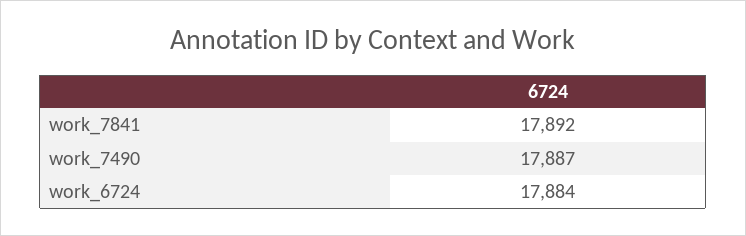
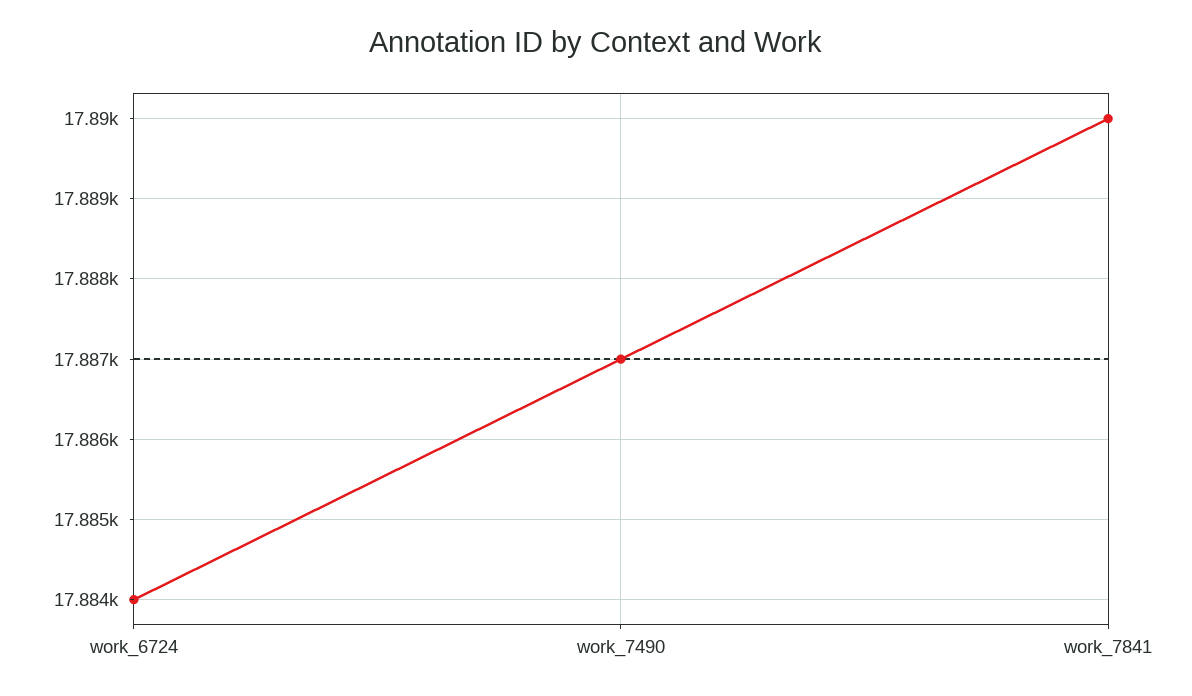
  {
-   "work_7841": 17892,
+   "work_7841": 17890,
    "work_7490": 17887,
    "work_6724": 17884
  }

